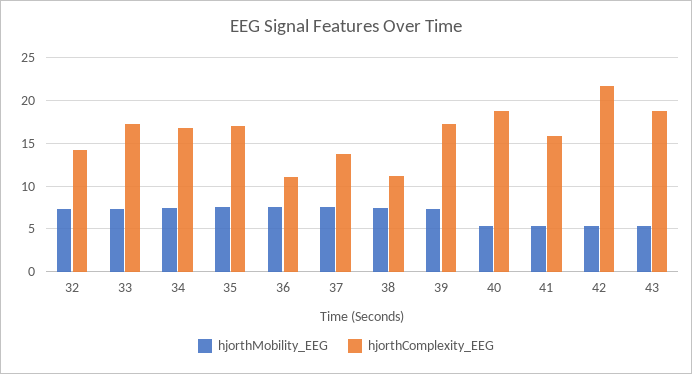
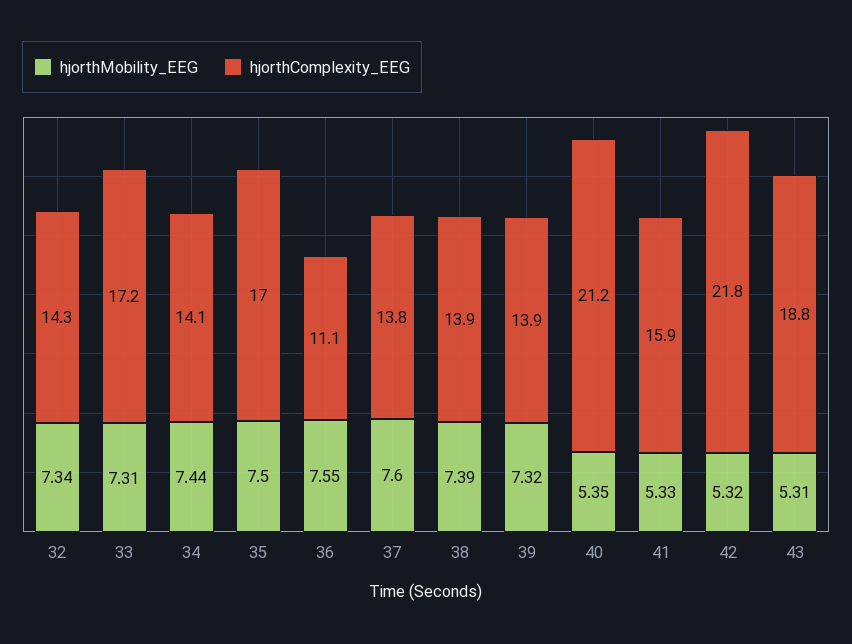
  {
    "hjorthMobility_EEG": {
      "32": 7.34,
      "33": 7.31,
      "34": 7.44,
      "35": 7.5,
      "36": 7.55,
      "37": 7.6,
      "38": 7.39,
      "39": 7.32,
      "40": 5.35,
      "41": 5.33,
      "42": 5.32,
      "43": 5.31
    },
    "hjorthComplexity_EEG": {
      "32": 14.3,
      "33": 17.2,
-     "34": 17,
+     "34": 14.1,
      "35": 17,
      "36": 11.1,
      "37": 13.8,
-     "38": 11,
+     "38": 13.9,
-     "39": 17,
+     "39": 13.9,
-     "40": 19,
+     "40": 21.2,
      "41": 15.9,
      "42": 21.8,
      "43": 18.8
    }
  }

